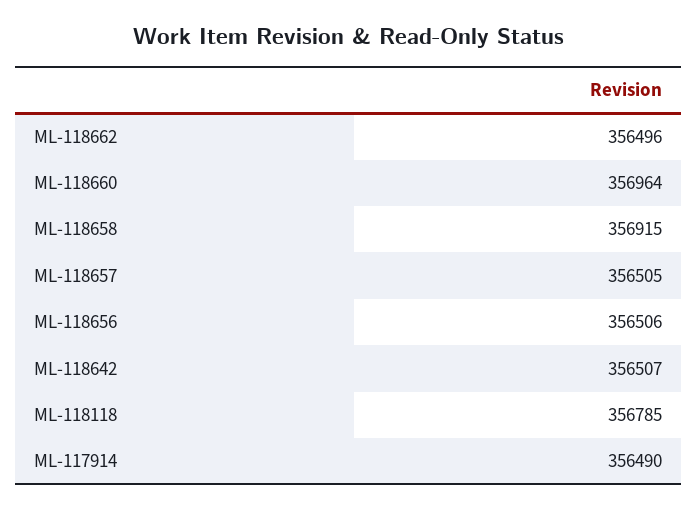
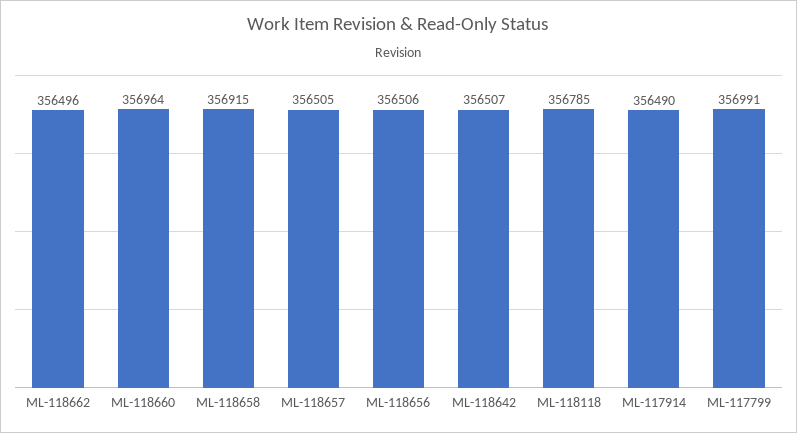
  {
    "ML-118662": 356496,
    "ML-118660": 356964,
    "ML-118658": 356915,
    "ML-118657": 356505,
    "ML-118656": 356506,
    "ML-118642": 356507,
    "ML-118118": 356785,
-   "ML-117914": 356490
+   "ML-117914": 356490,
+   "ML-117799": 356991
  }

